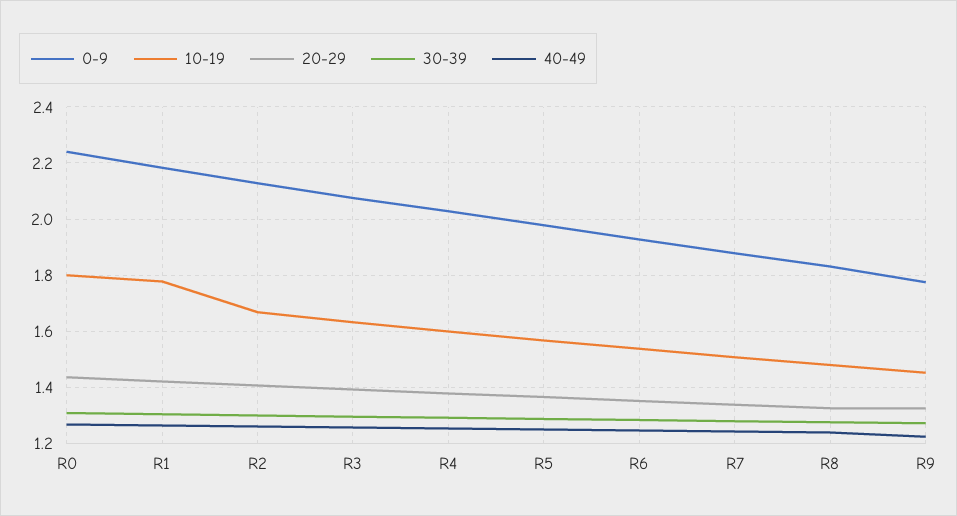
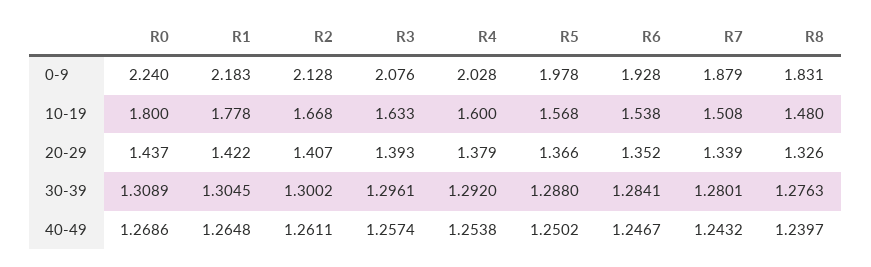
  {
    "0-9": {
      "R0": 2.24,
      "R1": 2.183,
      "R2": 2.128,
      "R3": 2.076,
      "R4": 2.028,
      "R5": 1.978,
      "R6": 1.928,
      "R7": 1.879,
-     "R8": 1.831,
+     "R8": 1.831
-     "R9": 1.775
    },
    "10-19": {
      "R0": 1.8,
      "R1": 1.778,
      "R2": 1.668,
      "R3": 1.633,
      "R4": 1.6,
      "R5": 1.568,
      "R6": 1.538,
      "R7": 1.508,
-     "R8": 1.48,
+     "R8": 1.48
-     "R9": 1.45
    },
    "20-29": {
      "R0": 1.437,
      "R1": 1.422,
      "R2": 1.407,
      "R3": 1.393,
      "R4": 1.379,
      "R5": 1.366,
      "R6": 1.352,
      "R7": 1.339,
-     "R8": 1.326,
+     "R8": 1.326
-     "R9": 1.325
    },
    "30-39": {
      "R0": 1.3089,
      "R1": 1.3045,
      "R2": 1.3002,
      "R3": 1.2961,
      "R4": 1.292,
      "R5": 1.288,
      "R6": 1.2841,
      "R7": 1.2801,
-     "R8": 1.2763,
+     "R8": 1.2763
-     "R9": 1.275
    },
    "40-49": {
      "R0": 1.2686,
      "R1": 1.2648,
      "R2": 1.2611,
      "R3": 1.2574,
      "R4": 1.2538,
      "R5": 1.2502,
      "R6": 1.2467,
      "R7": 1.2432,
-     "R8": 1.2397,
+     "R8": 1.2397
-     "R9": 1.225
    }
  }

